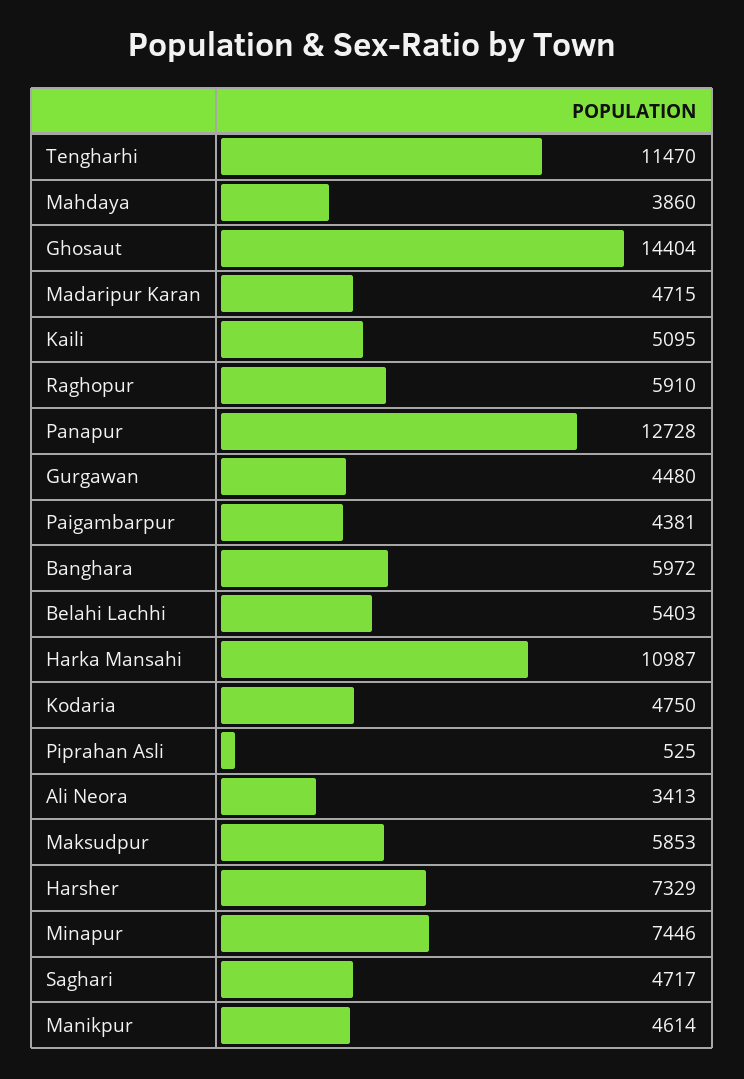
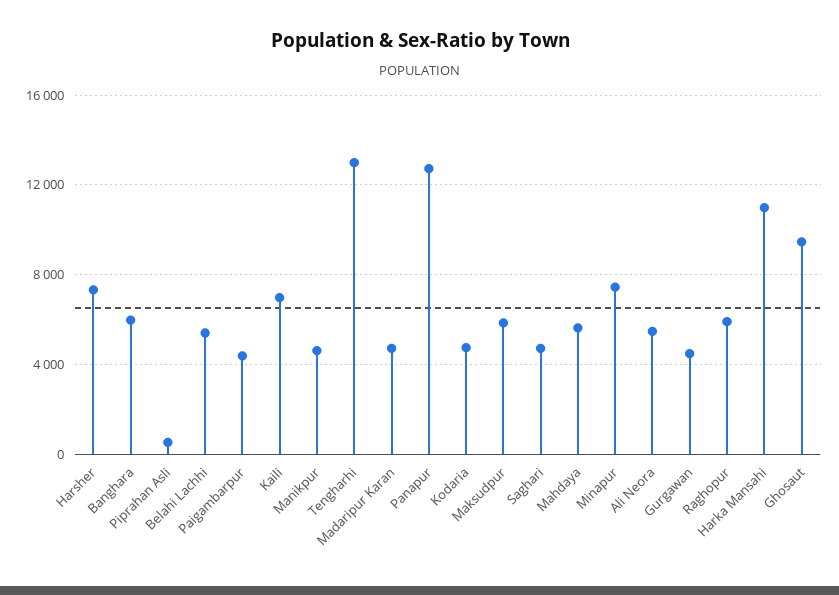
  {
-   "Tengharhi": 11470,
+   "Tengharhi": 13000,
-   "Mahdaya": 3860,
+   "Mahdaya": 5500,
-   "Ghosaut": 14404,
+   "Ghosaut": 9500,
    "Madaripur Karan": 4715,
-   "Kaili": 5095,
+   "Kaili": 7000,
    "Raghopur": 5910,
    "Panapur": 12728,
    "Gurgawan": 4480,
    "Paigambarpur": 4381,
    "Banghara": 5972,
    "Belahi Lachhi": 5403,
    "Harka Mansahi": 10987,
    "Kodaria": 4750,
    "Piprahan Asli": 525,
-   "Ali Neora": 3413,
+   "Ali Neora": 5500,
    "Maksudpur": 5853,
    "Harsher": 7329,
    "Minapur": 7446,
    "Saghari": 4717,
    "Manikpur": 4614
  }

